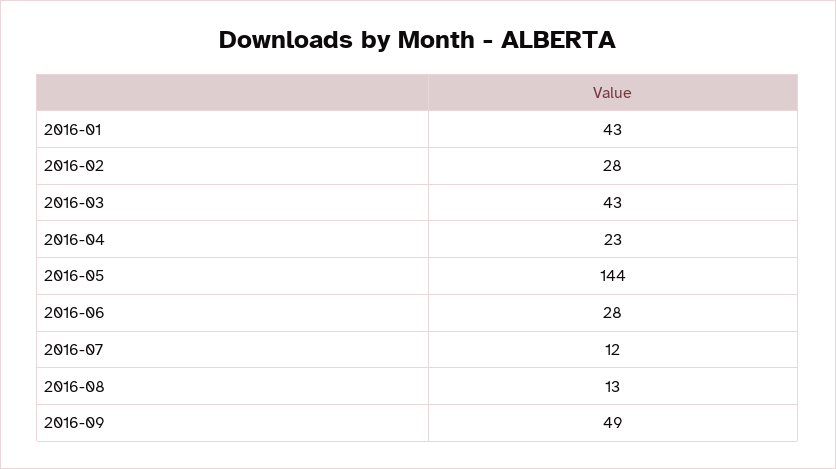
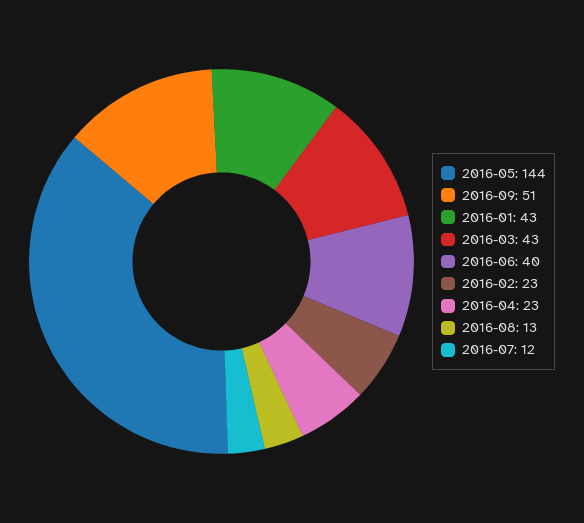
  {
    "2016-01": 43,
-   "2016-02": 28,
+   "2016-02": 23,
    "2016-03": 43,
    "2016-04": 23,
    "2016-05": 144,
-   "2016-06": 28,
+   "2016-06": 40,
    "2016-07": 12,
    "2016-08": 13,
-   "2016-09": 49
+   "2016-09": 51
  }

